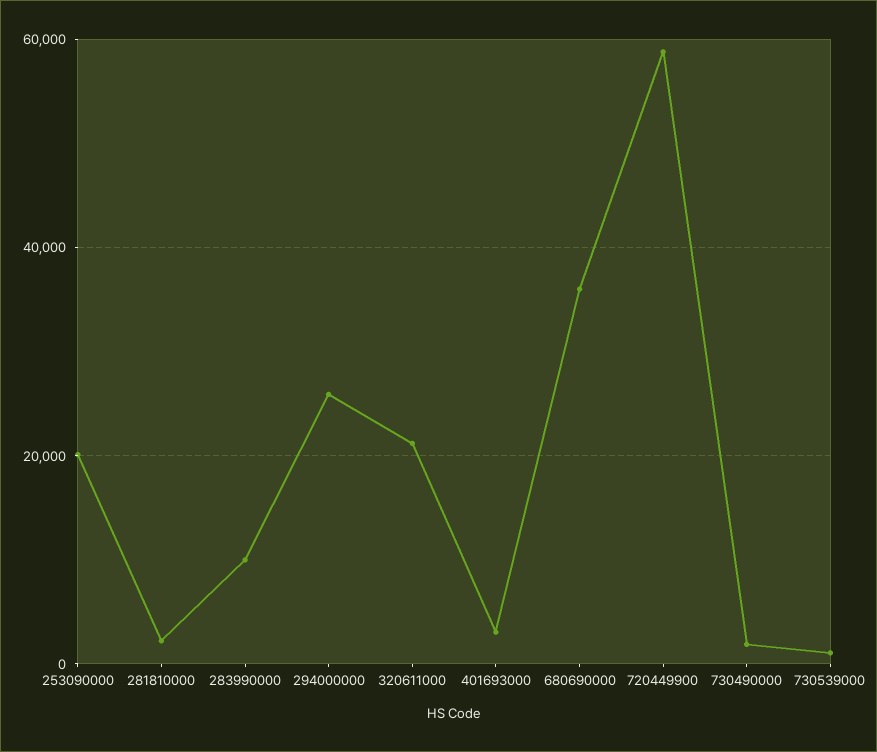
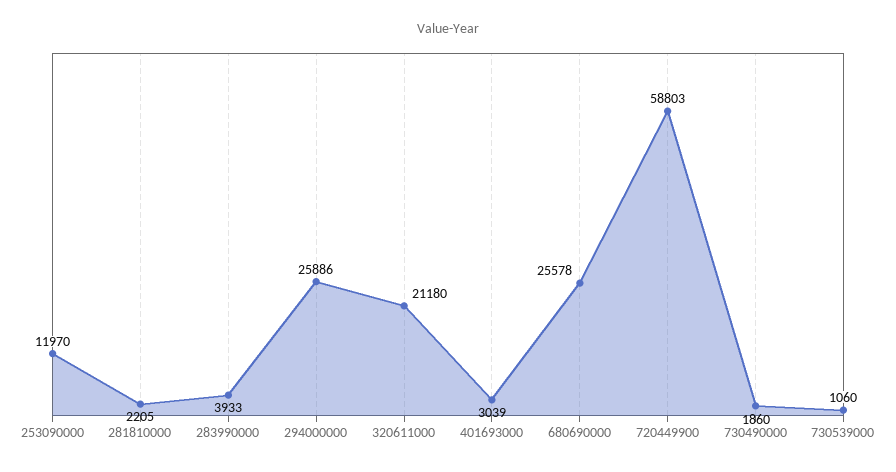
  {
-   "253090000": 20000,
+   "253090000": 11970,
    "281810000": 2205,
-   "283990000": 10000,
+   "283990000": 3933,
    "294000000": 25886,
    "320611000": 21180,
    "401693000": 3039,
-   "680690000": 36000,
+   "680690000": 25578,
    "720449900": 58803,
    "730490000": 1860,
    "730539000": 1060
  }

